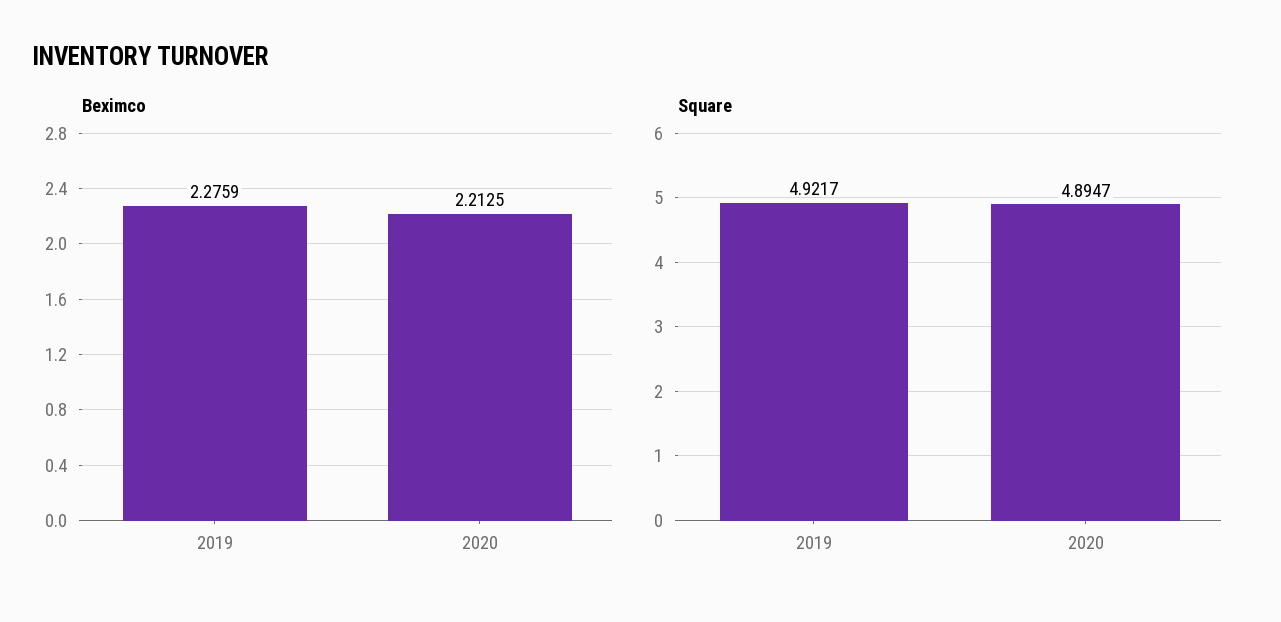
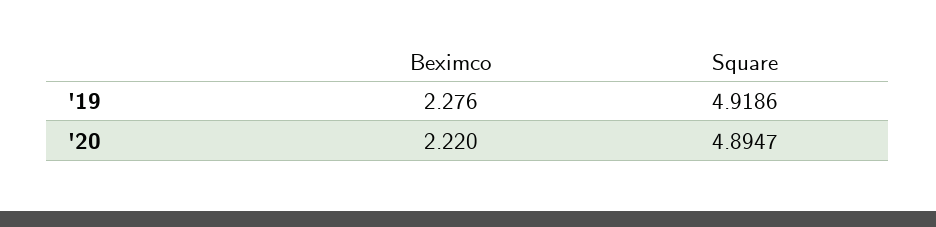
  {
    "Beximco": {
      "2019": 2.2759,
-     "2020": 2.2125
+     "2020": 2.22
    },
    "Square": {
-     "2019": 4.9217,
+     "2019": 4.9186,
      "2020": 4.8947
    }
  }

